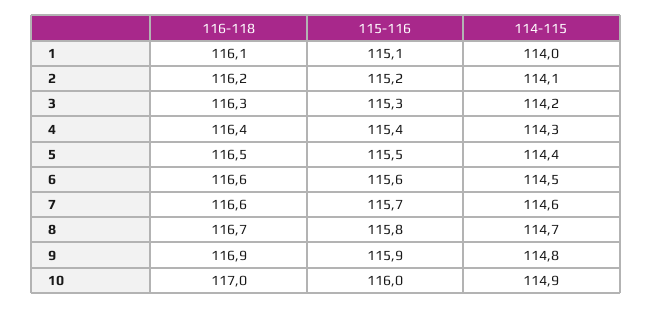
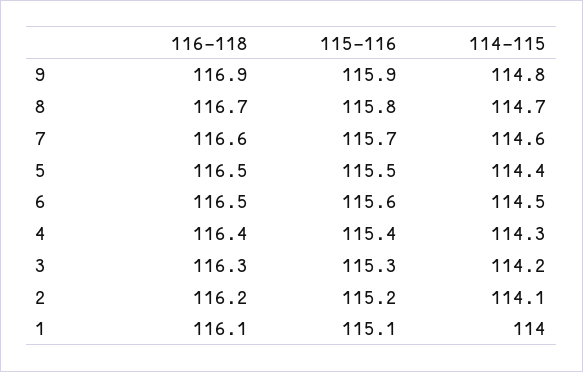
  {
    "116-118": {
      "1": 116.1,
      "2": 116.2,
      "3": 116.3,
      "4": 116.4,
      "5": 116.5,
-     "6": 116.6,
+     "6": 116.5,
      "7": 116.6,
      "8": 116.7,
-     "9": 116.9,
+     "9": 116.9
-     "10": 117
    },
    "115-116": {
      "1": 115.1,
      "2": 115.2,
      "3": 115.3,
      "4": 115.4,
      "5": 115.5,
      "6": 115.6,
      "7": 115.7,
      "8": 115.8,
-     "9": 115.9,
+     "9": 115.9
-     "10": 116
    },
    "114-115": {
      "1": 114,
      "2": 114.1,
      "3": 114.2,
      "4": 114.3,
      "5": 114.4,
      "6": 114.5,
      "7": 114.6,
      "8": 114.7,
-     "9": 114.8,
+     "9": 114.8
-     "10": 114.9
    }
  }

